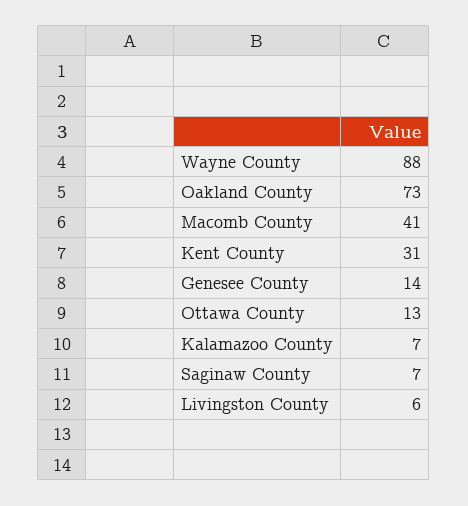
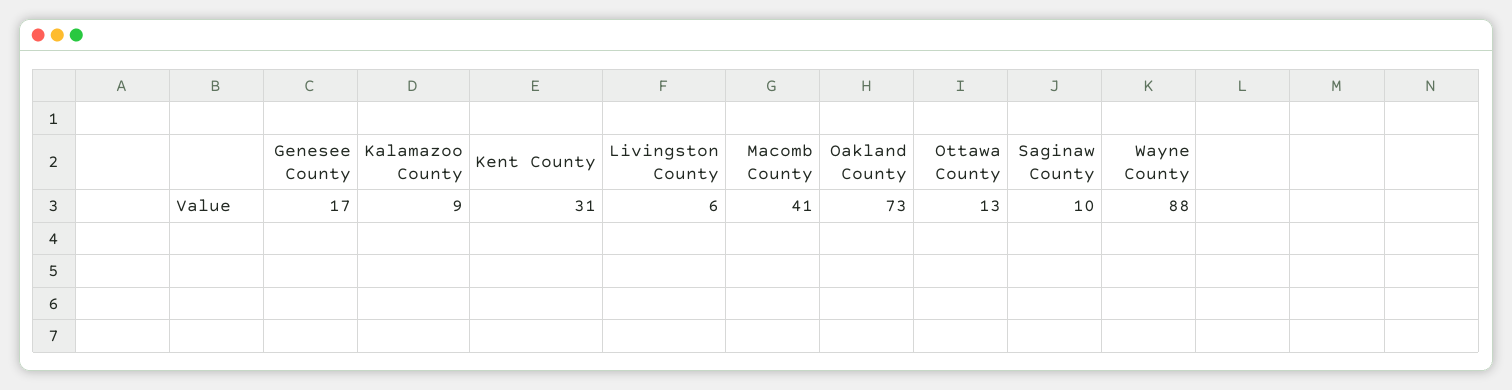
  {
    "Wayne County": 88,
    "Oakland County": 73,
    "Macomb County": 41,
    "Kent County": 31,
-   "Genesee County": 14,
+   "Genesee County": 17,
    "Ottawa County": 13,
-   "Kalamazoo County": 7,
+   "Kalamazoo County": 9,
-   "Saginaw County": 7,
+   "Saginaw County": 10,
    "Livingston County": 6
  }

